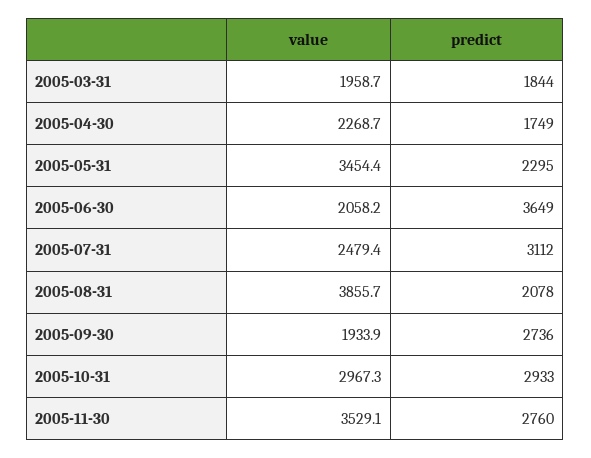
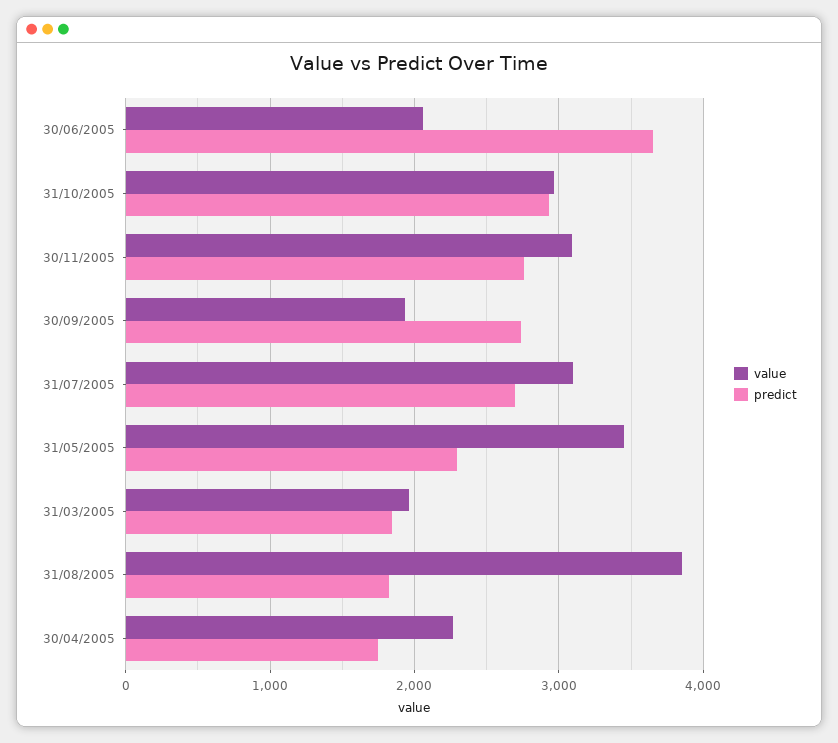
  {
    "value": {
      "2005-03-31": 1958.7,
      "2005-04-30": 2268.7,
      "2005-05-31": 3454.4,
      "2005-06-30": 2058.2,
-     "2005-07-31": 2479.4,
+     "2005-07-31": 3100,
      "2005-08-31": 3855.7,
      "2005-09-30": 1933.9,
      "2005-10-31": 2967.3,
-     "2005-11-30": 3529.1
+     "2005-11-30": 3100
    },
    "predict": {
      "2005-03-31": 1844,
      "2005-04-30": 1749,
      "2005-05-31": 2295,
      "2005-06-30": 3649,
-     "2005-07-31": 3112,
+     "2005-07-31": 2700,
-     "2005-08-31": 2078,
+     "2005-08-31": 1800,
      "2005-09-30": 2736,
      "2005-10-31": 2933,
      "2005-11-30": 2760
    }
  }

